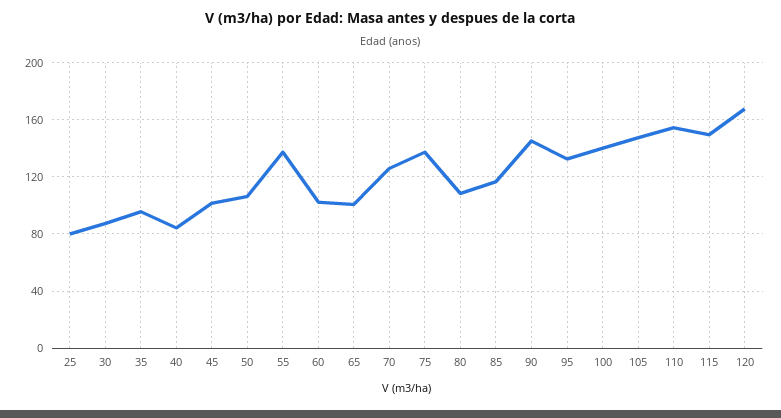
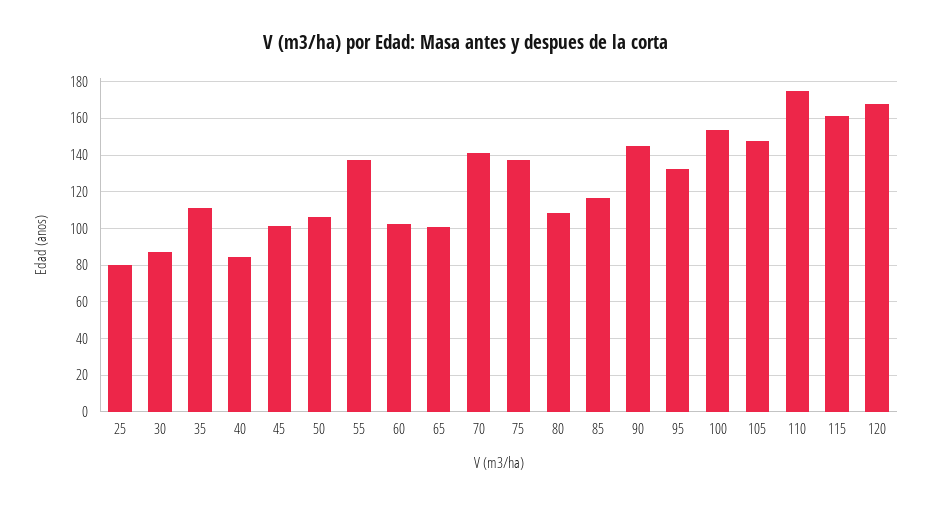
  {
    "25": 80,
    "30": 85,
-   "35": 95,
+   "35": 110,
    "40": 85,
    "45": 100,
    "50": 105,
    "55": 135,
    "60": 100,
    "65": 100,
-   "70": 125,
+   "70": 140,
    "75": 135,
    "80": 110,
    "85": 115,
    "90": 145,
    "95": 135,
-   "100": 140,
+   "100": 155,
    "105": 145,
-   "110": 155,
+   "110": 175,
-   "115": 150,
+   "115": 160,
    "120": 170
  }

